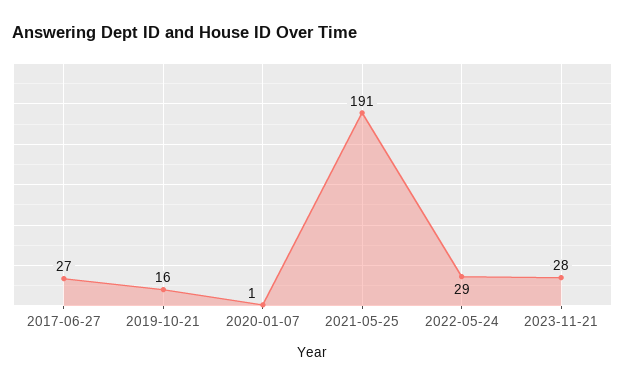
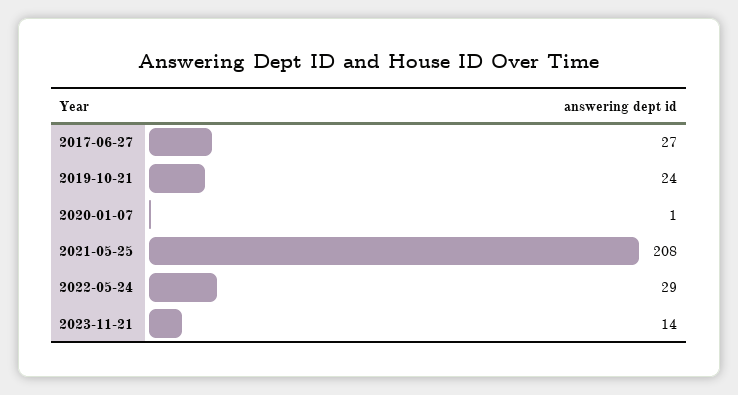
  {
    "2017-06-27": 27,
-   "2019-10-21": 16,
+   "2019-10-21": 24,
    "2020-01-07": 1,
-   "2021-05-25": 191,
+   "2021-05-25": 208,
    "2022-05-24": 29,
-   "2023-11-21": 28
+   "2023-11-21": 14
  }

